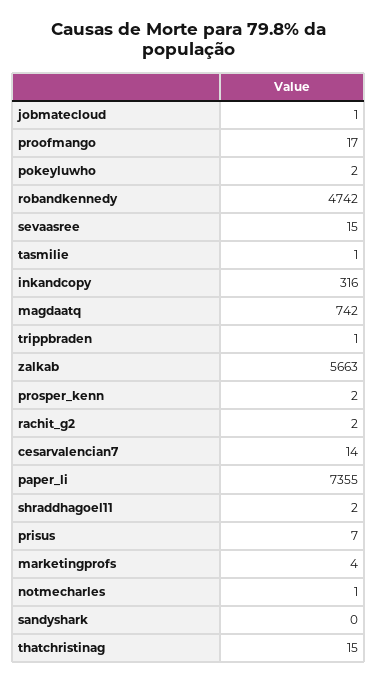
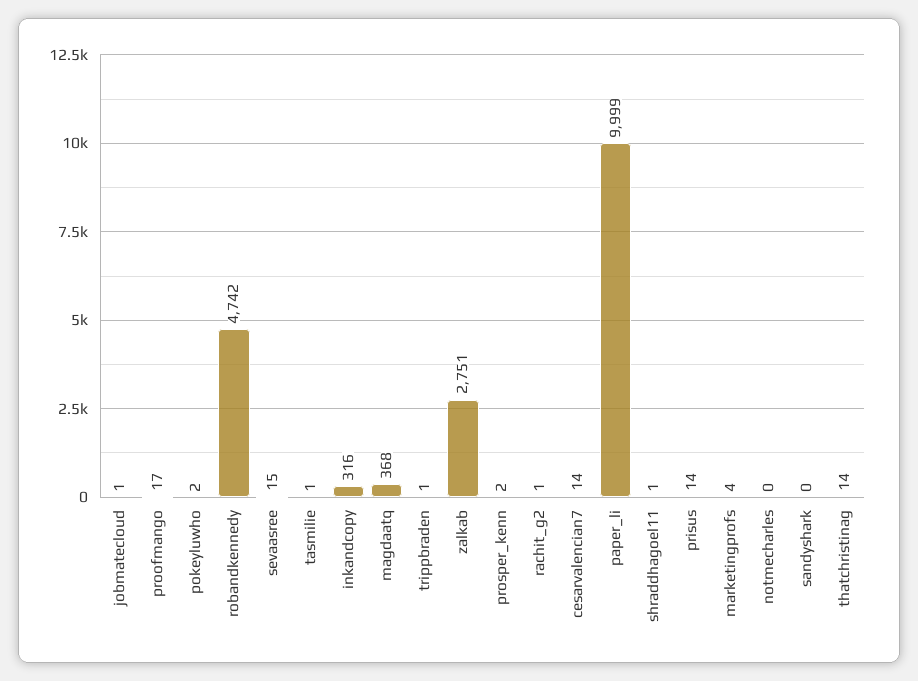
  {
    "jobmatecloud": 1,
    "proofmango": 17,
    "pokeyluwho": 2,
    "robandkennedy": 4742,
    "sevaasree": 15,
    "tasmilie": 1,
    "inkandcopy": 316,
-   "magdaatq": 742,
+   "magdaatq": 368,
    "trippbraden": 1,
-   "zalkab": 5663,
+   "zalkab": 2751,
    "prosper_kenn": 2,
-   "rachit_g2": 2,
+   "rachit_g2": 1,
    "cesarvalencian7": 14,
-   "paper_li": 7355,
+   "paper_li": 9999,
-   "shraddhagoel11": 2,
+   "shraddhagoel11": 1,
-   "prisus": 7,
+   "prisus": 14,
    "marketingprofs": 4,
-   "notmecharles": 1,
+   "notmecharles": 0,
    "sandyshark": 0,
-   "thatchristinag": 15
+   "thatchristinag": 14
  }

